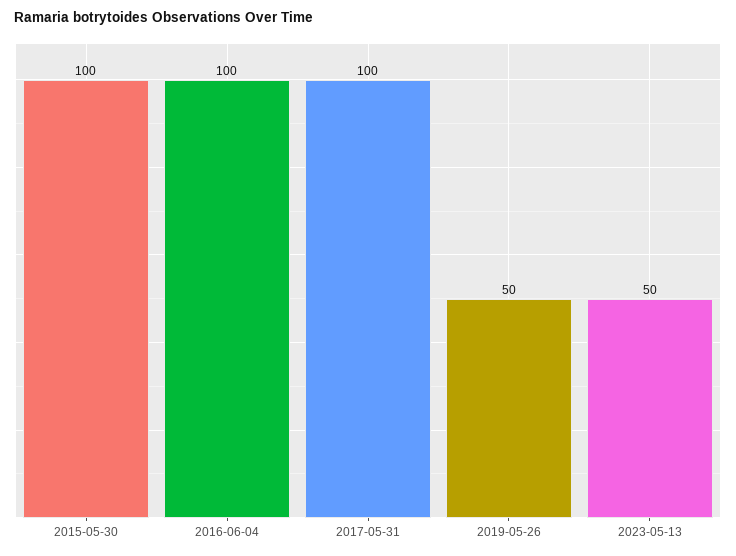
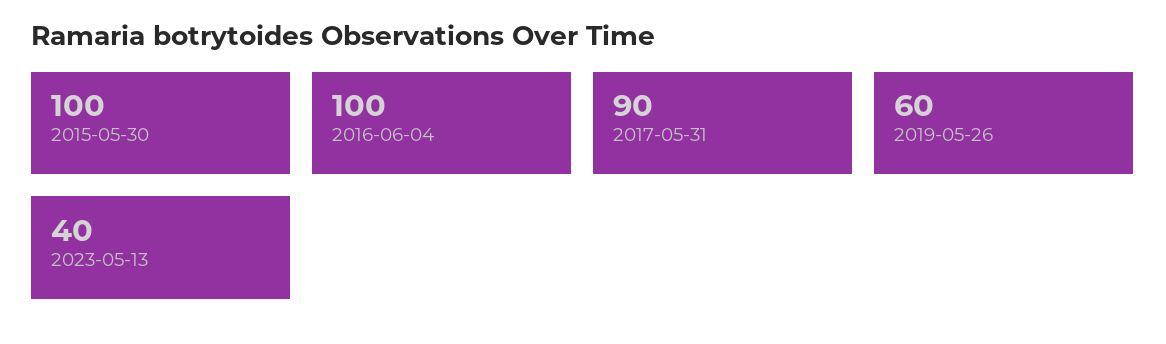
  {
    "2015-05-30": 100,
    "2016-06-04": 100,
-   "2017-05-31": 100,
+   "2017-05-31": 90,
-   "2019-05-26": 50,
+   "2019-05-26": 60,
-   "2023-05-13": 50
+   "2023-05-13": 40
  }

